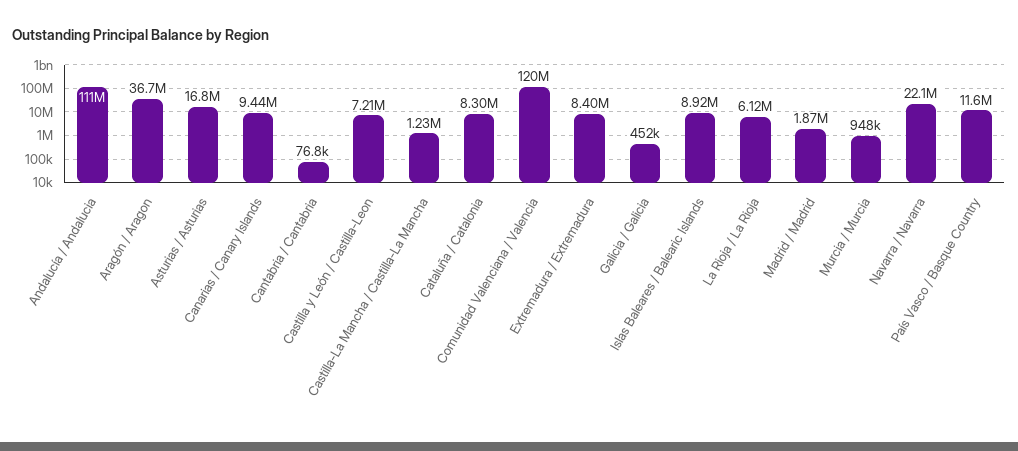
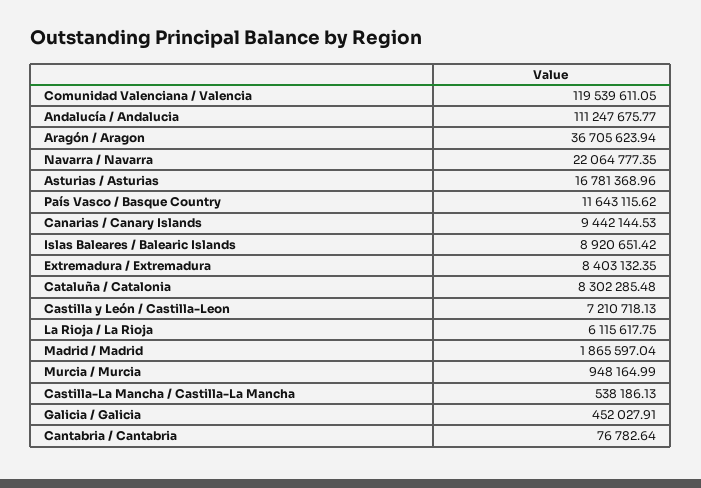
  {
    "Andalucía / Andalucia": 111247675.77,
    "Aragón / Aragon": 36705623.94,
    "Asturias / Asturias": 16781368.96,
    "Canarias / Canary Islands": 9442144.53,
    "Cantabria / Cantabria": 76782.64,
    "Castilla y León / Castilla-Leon": 7210718.13,
-   "Castilla-La Mancha / Castilla-La Mancha": 1230000,
+   "Castilla-La Mancha / Castilla-La Mancha": 538186.13,
    "Cataluña / Catalonia": 8302285.48,
    "Comunidad Valenciana / Valencia": 119539611.05,
    "Extremadura / Extremadura": 8403132.35,
    "Galicia / Galicia": 452027.91,
    "Islas Baleares / Balearic Islands": 8920651.42,
    "La Rioja / La Rioja": 6115617.75,
    "Madrid / Madrid": 1865597.04,
    "Murcia / Murcia": 948164.99,
    "Navarra / Navarra": 22064777.35,
    "País Vasco / Basque Country": 11643115.62
  }

